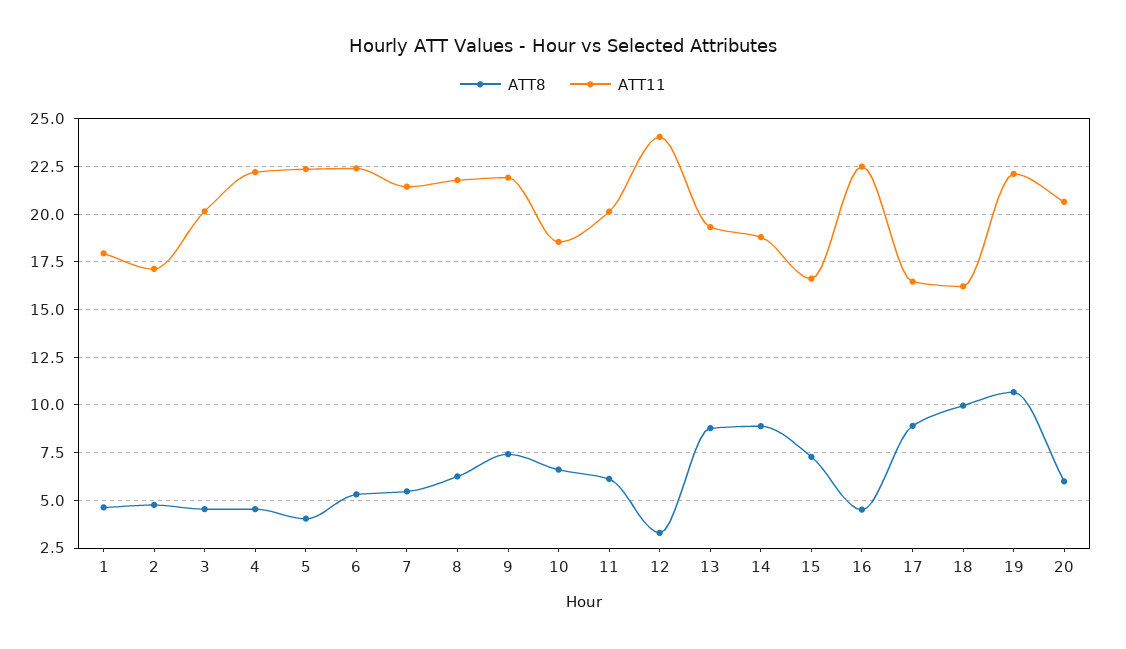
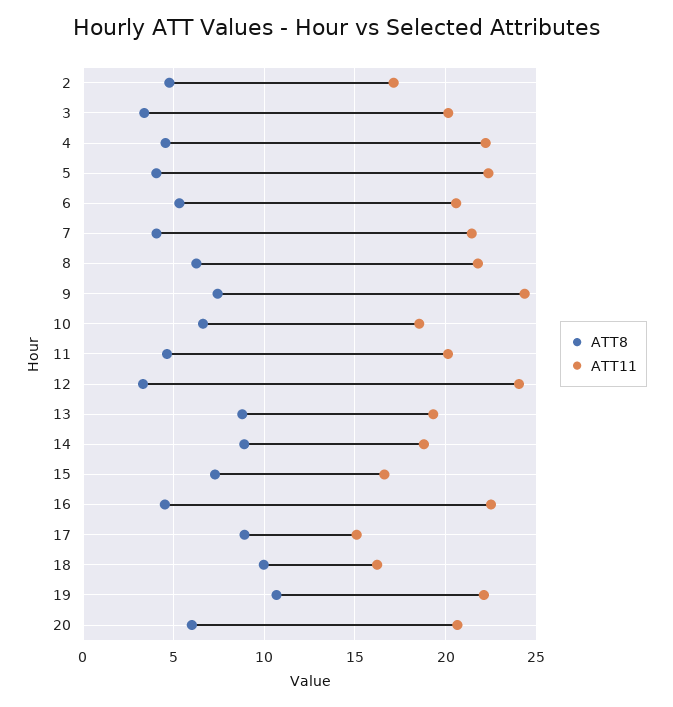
  {
    "ATT8": {
-     "1": 4.5,
      "2": 5,
-     "3": 4.5,
+     "3": 3.5,
      "4": 4.5,
      "5": 4,
      "6": 5.5,
-     "7": 5.5,
+     "7": 4,
      "8": 6.5,
      "9": 7.5,
      "10": 6.5,
-     "11": 6,
+     "11": 4.5,
      "12": 3.5,
      "13": 9,
      "14": 9,
      "15": 7.5,
      "16": 4.5,
      "17": 9,
      "18": 10,
      "19": 10.5,
      "20": 6
    },
    "ATT11": {
-     "1": 18,
      "2": 17,
      "3": 20,
      "4": 22,
      "5": 22.5,
-     "6": 22.5,
+     "6": 20.5,
      "7": 21.5,
      "8": 22,
-     "9": 22,
+     "9": 24.5,
      "10": 18.5,
      "11": 20,
      "12": 24,
      "13": 19.5,
      "14": 19,
      "15": 16.5,
      "16": 22.5,
-     "17": 16.5,
+     "17": 15,
      "18": 16,
      "19": 22,
      "20": 20.5
    }
  }

